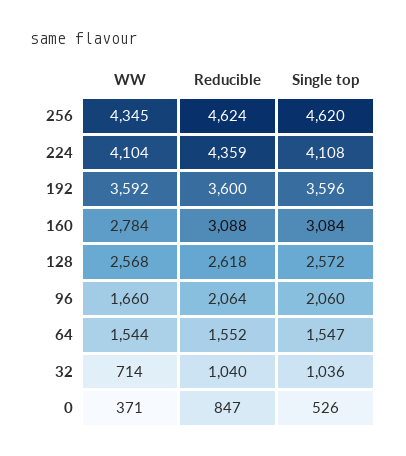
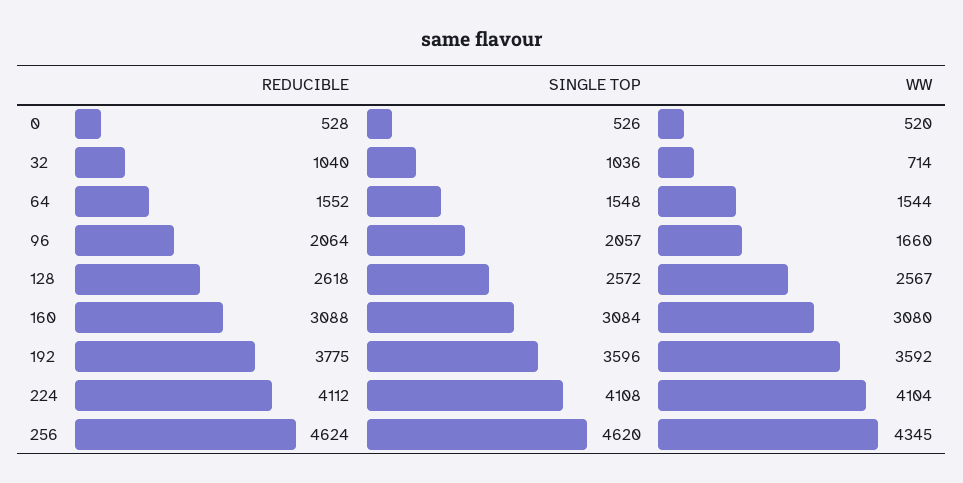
  {
    "WW": {
      "256": 4345,
      "224": 4104,
      "192": 3592,
-     "160": 2784,
+     "160": 3080,
-     "128": 2568,
+     "128": 2567,
      "96": 1660,
      "64": 1544,
      "32": 714,
-     "0": 371
+     "0": 520
    },
    "Reducible": {
      "256": 4624,
-     "224": 4359,
+     "224": 4112,
-     "192": 3600,
+     "192": 3775,
      "160": 3088,
      "128": 2618,
      "96": 2064,
      "64": 1552,
      "32": 1040,
-     "0": 847
+     "0": 528
    },
    "Single top": {
      "256": 4620,
      "224": 4108,
      "192": 3596,
      "160": 3084,
      "128": 2572,
-     "96": 2060,
+     "96": 2057,
-     "64": 1547,
+     "64": 1548,
      "32": 1036,
      "0": 526
    }
  }

